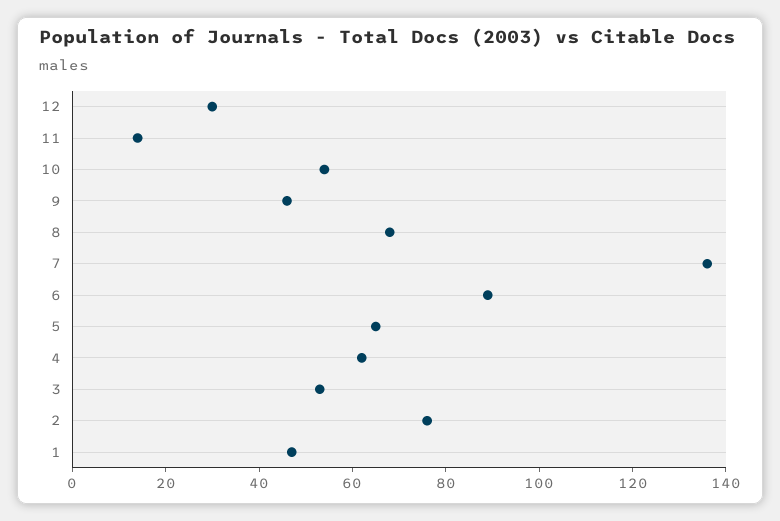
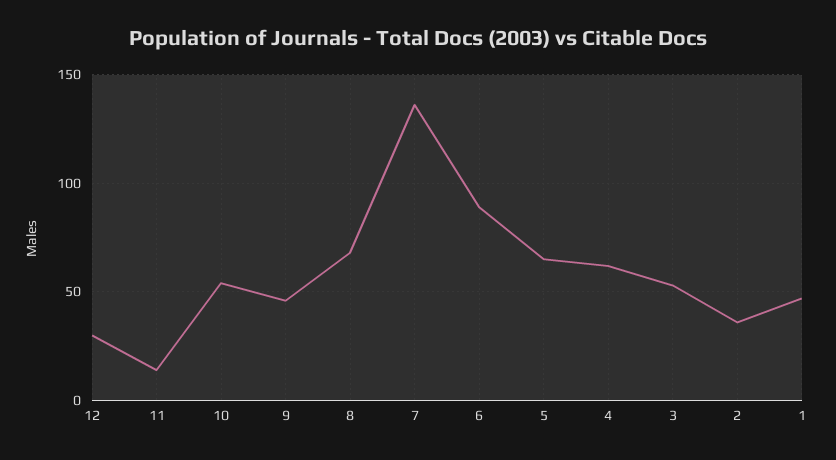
  {
    "12": 30,
    "11": 15,
    "10": 55,
    "9": 45,
    "8": 70,
    "7": 135,
    "6": 90,
    "5": 65,
    "4": 60,
    "3": 55,
-   "2": 75,
+   "2": 35,
    "1": 45
  }

